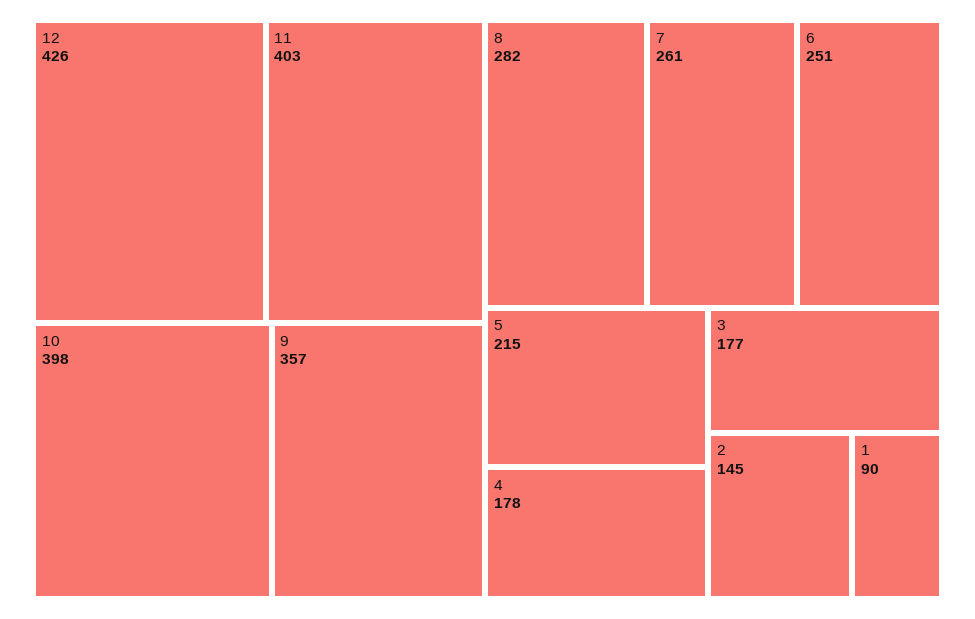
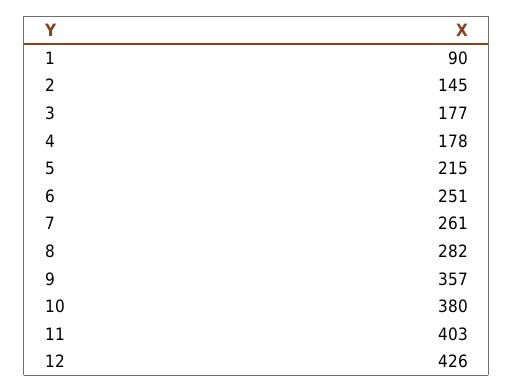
  {
    "12": 426,
    "11": 403,
-   "10": 398,
+   "10": 380,
    "9": 357,
    "8": 282,
    "7": 261,
    "6": 251,
    "5": 215,
    "4": 178,
    "3": 177,
    "2": 145,
    "1": 90
  }

